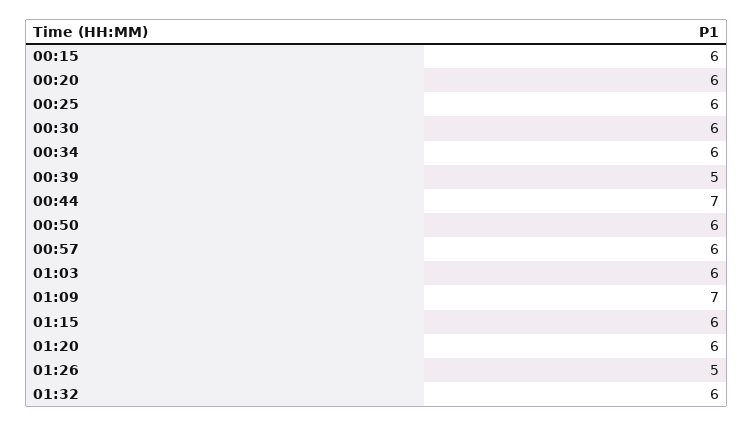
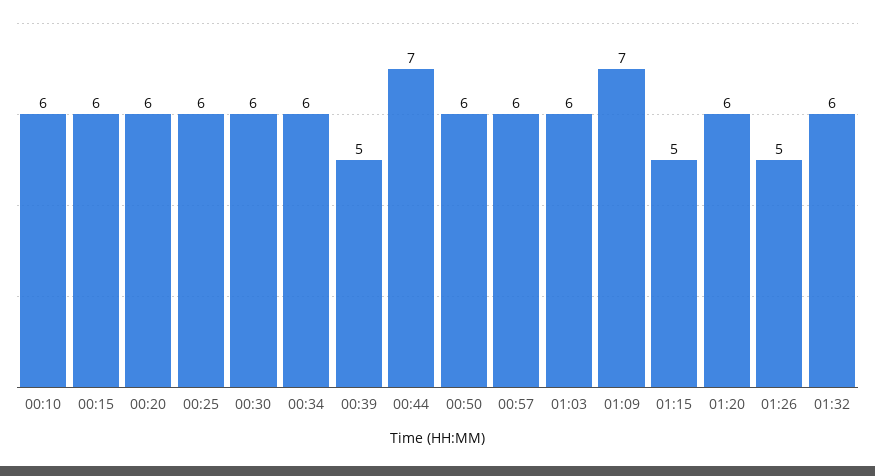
  {
    "00:15": 6,
    "00:20": 6,
    "00:25": 6,
    "00:30": 6,
    "00:34": 6,
    "00:39": 5,
    "00:44": 7,
    "00:50": 6,
    "00:57": 6,
    "01:03": 6,
    "01:09": 7,
-   "01:15": 6,
+   "01:15": 5,
    "01:20": 6,
    "01:26": 5,
-   "01:32": 6
+   "01:32": 6,
+   "00:10": 6
  }

